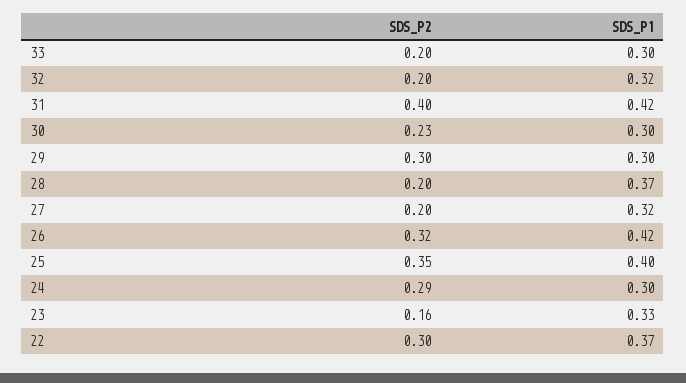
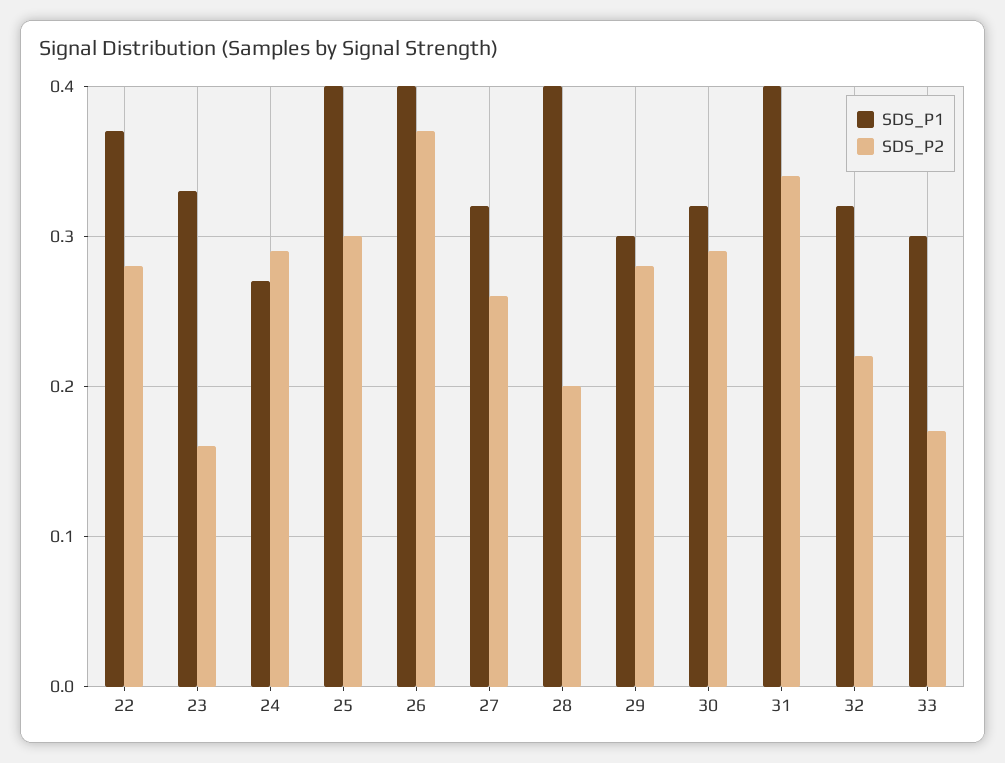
  {
    "SDS_P2": {
-     "33": 0.2,
+     "33": 0.17,
-     "32": 0.2,
+     "32": 0.22,
-     "31": 0.4,
+     "31": 0.34,
-     "30": 0.23,
+     "30": 0.29,
-     "29": 0.3,
+     "29": 0.28,
      "28": 0.2,
-     "27": 0.2,
+     "27": 0.26,
-     "26": 0.32,
+     "26": 0.37,
-     "25": 0.35,
+     "25": 0.3,
      "24": 0.29,
      "23": 0.16,
-     "22": 0.3
+     "22": 0.28
    },
    "SDS_P1": {
      "33": 0.3,
      "32": 0.32,
-     "31": 0.42,
+     "31": 0.4,
-     "30": 0.3,
+     "30": 0.32,
      "29": 0.3,
-     "28": 0.37,
+     "28": 0.4,
      "27": 0.32,
-     "26": 0.42,
+     "26": 0.4,
      "25": 0.4,
-     "24": 0.3,
+     "24": 0.27,
      "23": 0.33,
      "22": 0.37
    }
  }

